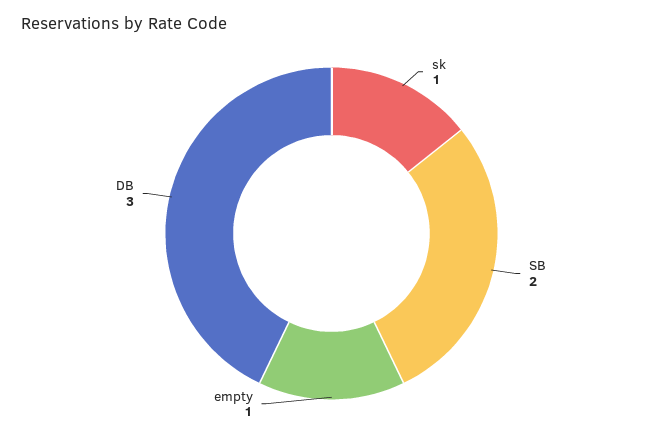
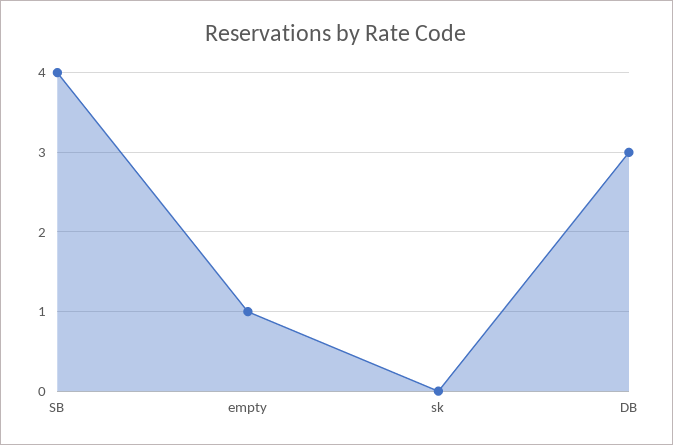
  {
-   "sk": 1,
+   "sk": 0,
-   "SB": 2,
+   "SB": 4,
    "empty": 1,
    "DB": 3
  }

